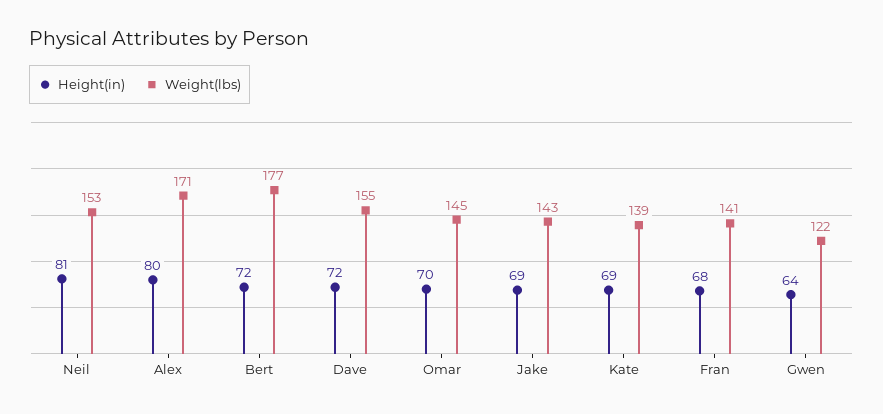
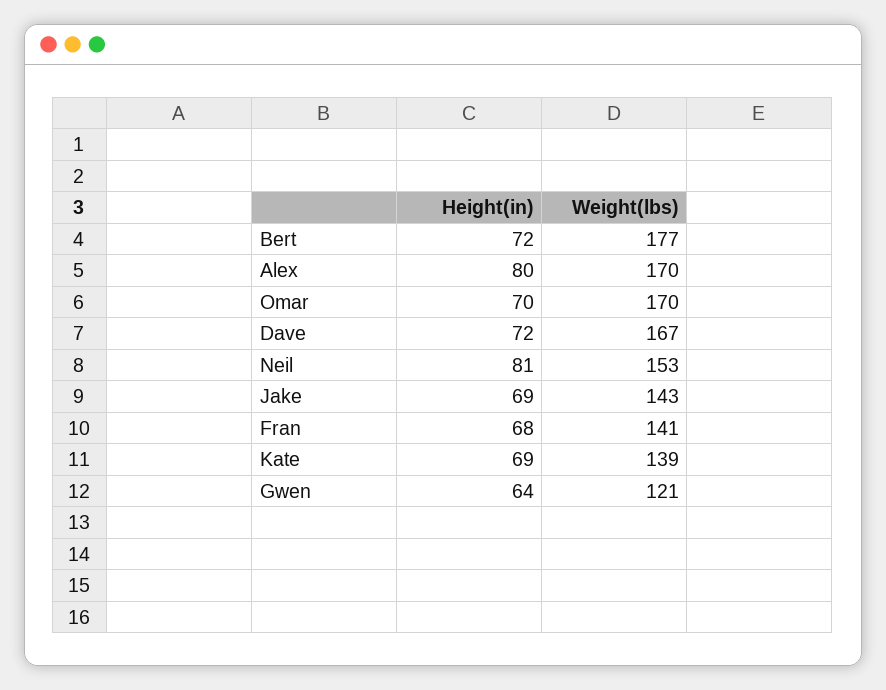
  {
    "Height(in)": {
      "Neil": 81,
      "Alex": 80,
      "Bert": 72,
      "Dave": 72,
      "Omar": 70,
      "Jake": 69,
      "Kate": 69,
      "Fran": 68,
      "Gwen": 64
    },
    "Weight(lbs)": {
      "Neil": 153,
-     "Alex": 171,
+     "Alex": 170,
      "Bert": 177,
-     "Dave": 155,
+     "Dave": 167,
-     "Omar": 145,
+     "Omar": 170,
      "Jake": 143,
      "Kate": 139,
      "Fran": 141,
-     "Gwen": 122
+     "Gwen": 121
    }
  }

